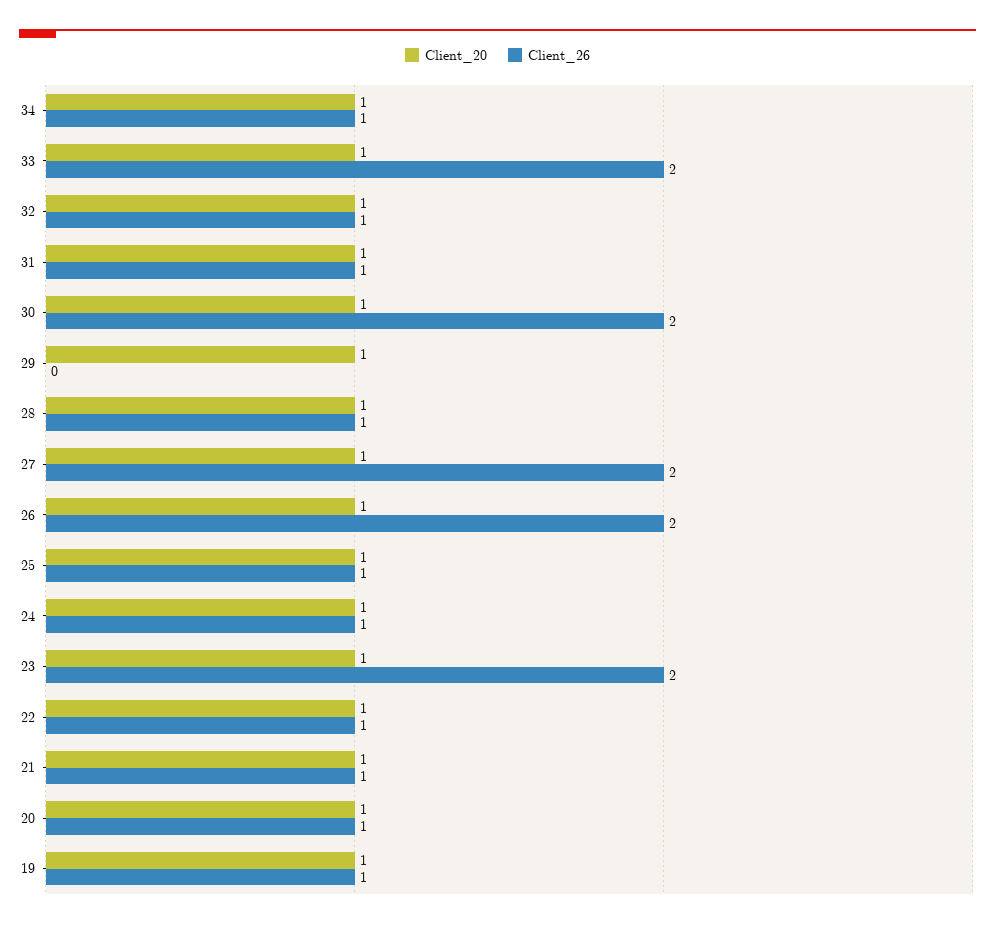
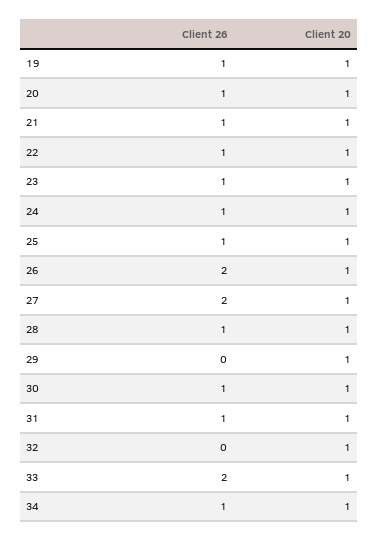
  {
    "Client_20": {
      "34": 1,
      "33": 1,
      "32": 1,
      "31": 1,
      "30": 1,
      "29": 1,
      "28": 1,
      "27": 1,
      "26": 1,
      "25": 1,
      "24": 1,
      "23": 1,
      "22": 1,
      "21": 1,
      "20": 1,
      "19": 1
    },
    "Client_26": {
      "34": 1,
      "33": 2,
-     "32": 1,
+     "32": 0,
      "31": 1,
-     "30": 2,
+     "30": 1,
      "29": 0,
      "28": 1,
      "27": 2,
      "26": 2,
      "25": 1,
      "24": 1,
-     "23": 2,
+     "23": 1,
      "22": 1,
      "21": 1,
      "20": 1,
      "19": 1
    }
  }

